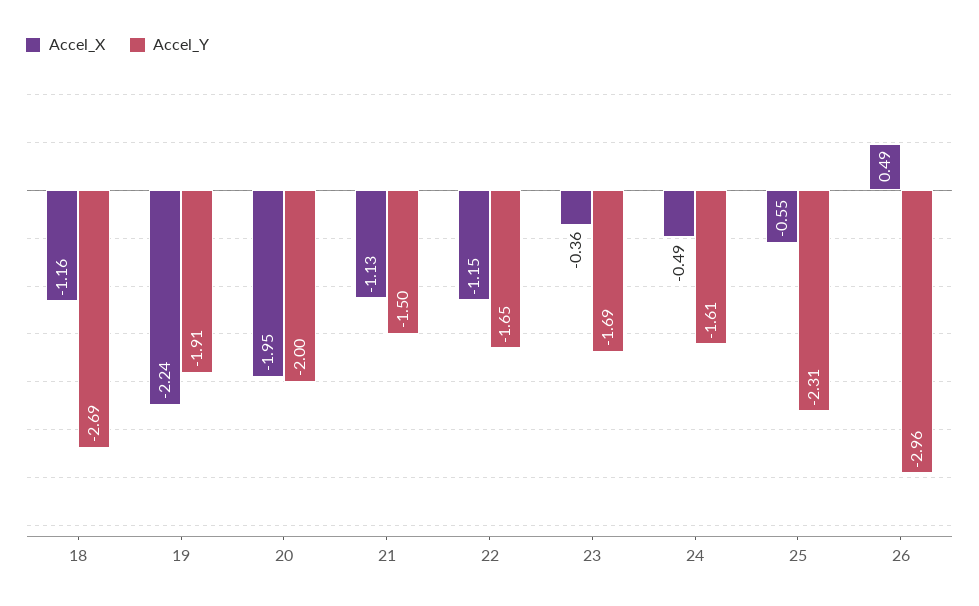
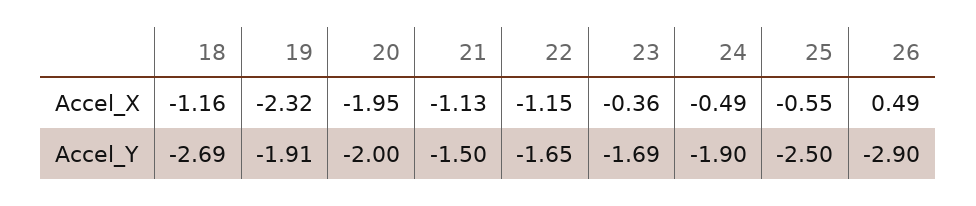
  {
    "Accel_X": {
      "18": -1.16,
-     "19": -2.24,
+     "19": -2.32,
      "20": -1.95,
      "21": -1.13,
      "22": -1.15,
      "23": -0.36,
      "24": -0.49,
      "25": -0.55,
      "26": 0.49
    },
    "Accel_Y": {
      "18": -2.69,
      "19": -1.91,
      "20": -2,
      "21": -1.5,
      "22": -1.65,
      "23": -1.69,
-     "24": -1.61,
+     "24": -1.9,
-     "25": -2.31,
+     "25": -2.5,
-     "26": -2.96
+     "26": -2.9
    }
  }

